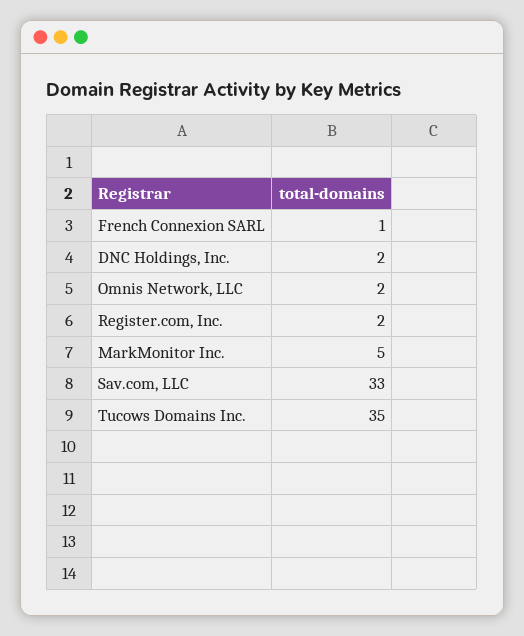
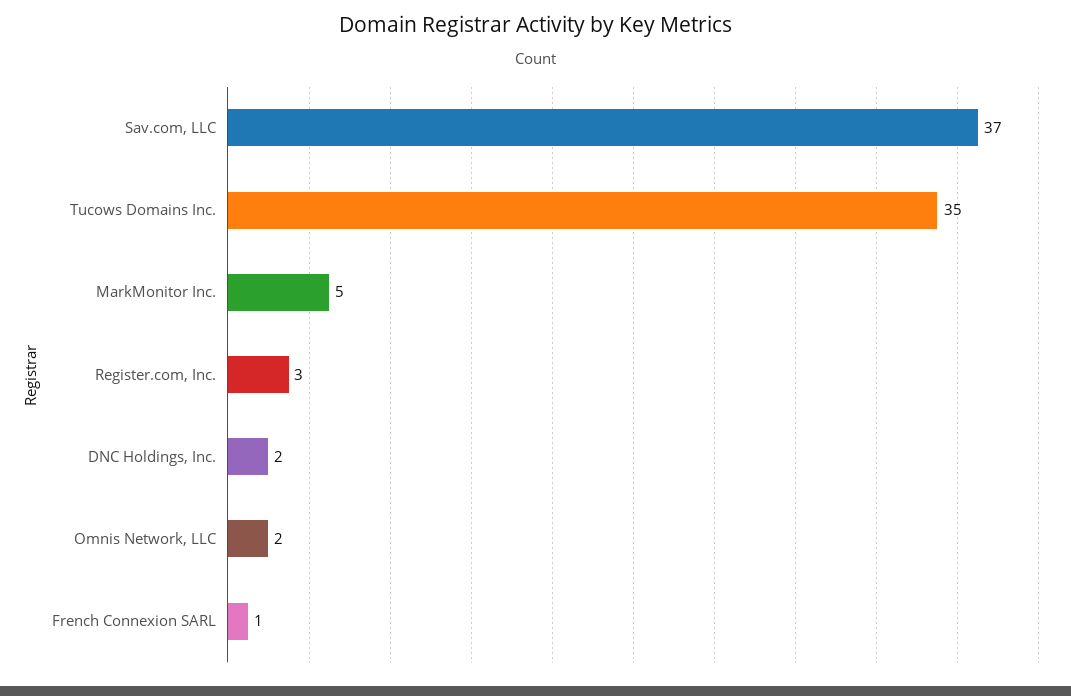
  {
    "French Connexion SARL": 1,
    "DNC Holdings, Inc.": 2,
    "Omnis Network, LLC": 2,
-   "Register.com, Inc.": 2,
+   "Register.com, Inc.": 3,
    "MarkMonitor Inc.": 5,
-   "Sav.com, LLC": 33,
+   "Sav.com, LLC": 37,
    "Tucows Domains Inc.": 35
  }

